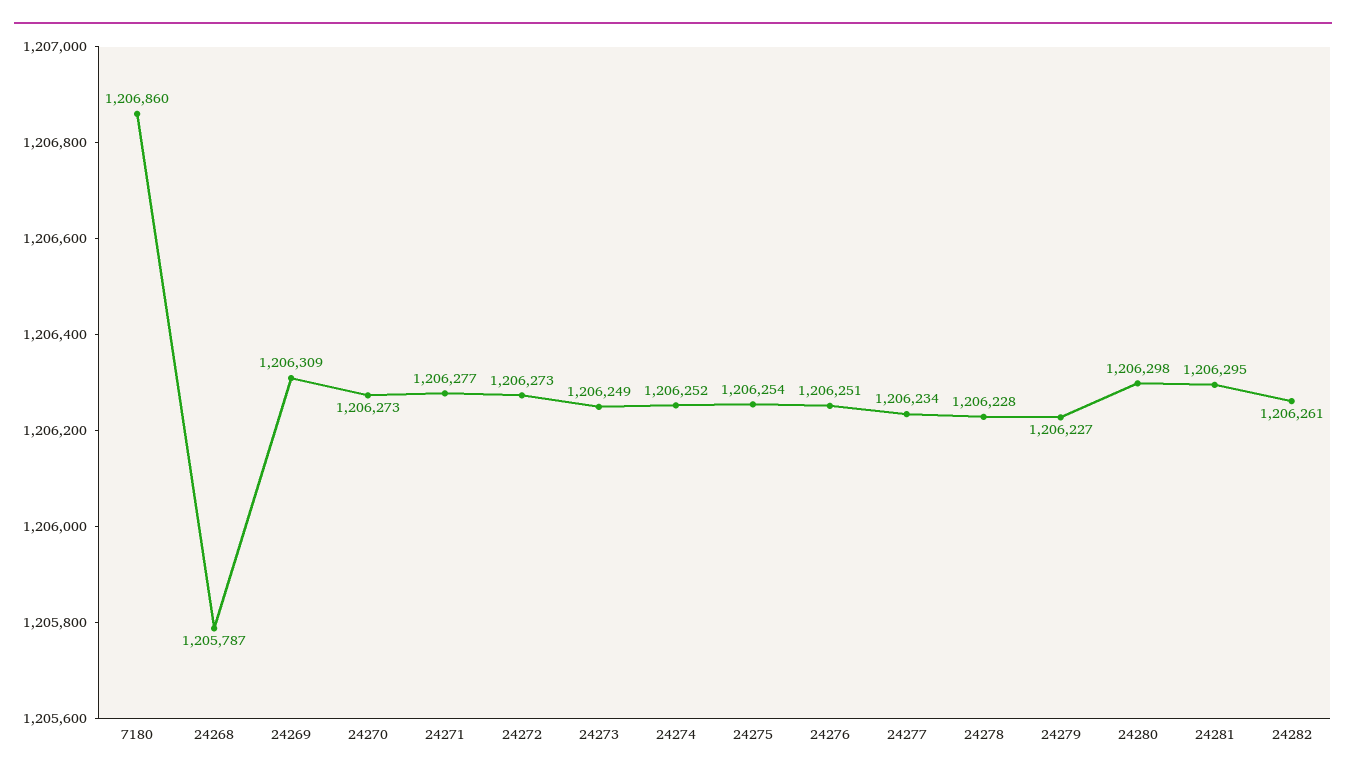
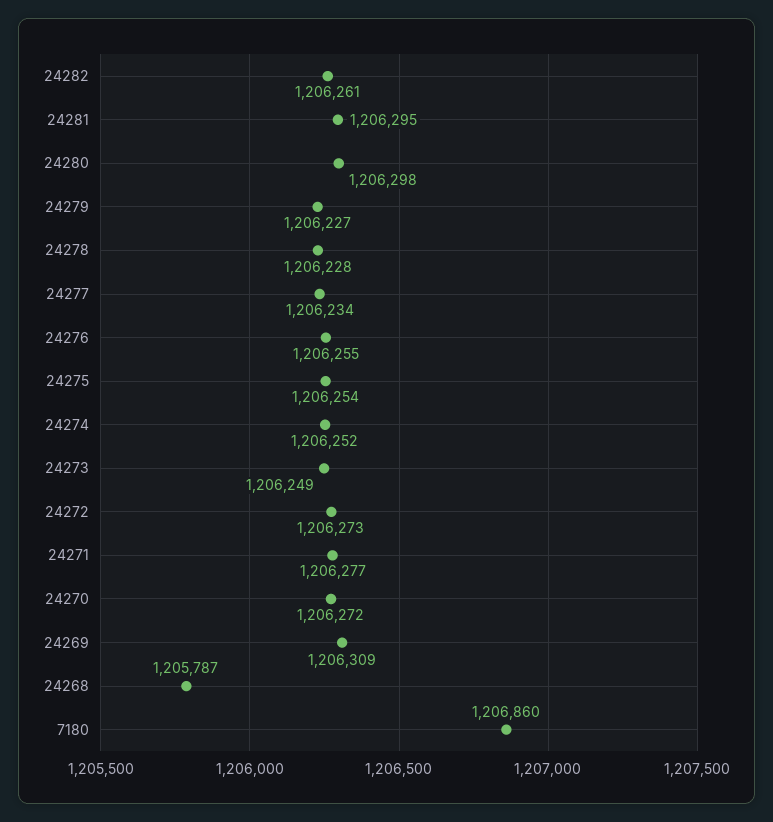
  {
    "7180": 1206860,
    "24268": 1205787,
    "24269": 1206309,
-   "24270": 1206273,
+   "24270": 1206272,
    "24271": 1206277,
    "24272": 1206273,
    "24273": 1206249,
    "24274": 1206252,
    "24275": 1206254,
-   "24276": 1206251,
+   "24276": 1206255,
    "24277": 1206234,
    "24278": 1206228,
    "24279": 1206227,
    "24280": 1206298,
    "24281": 1206295,
    "24282": 1206261
  }

